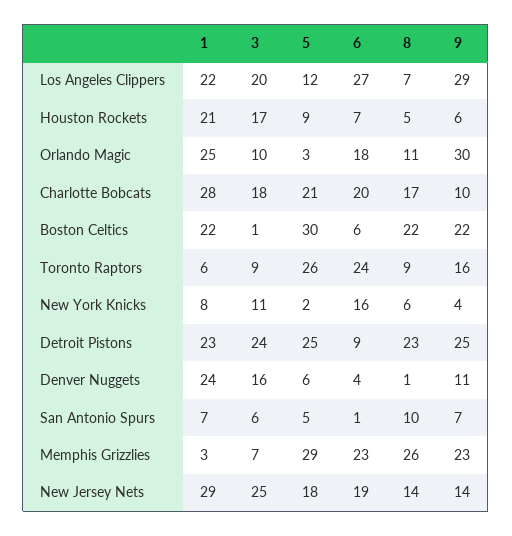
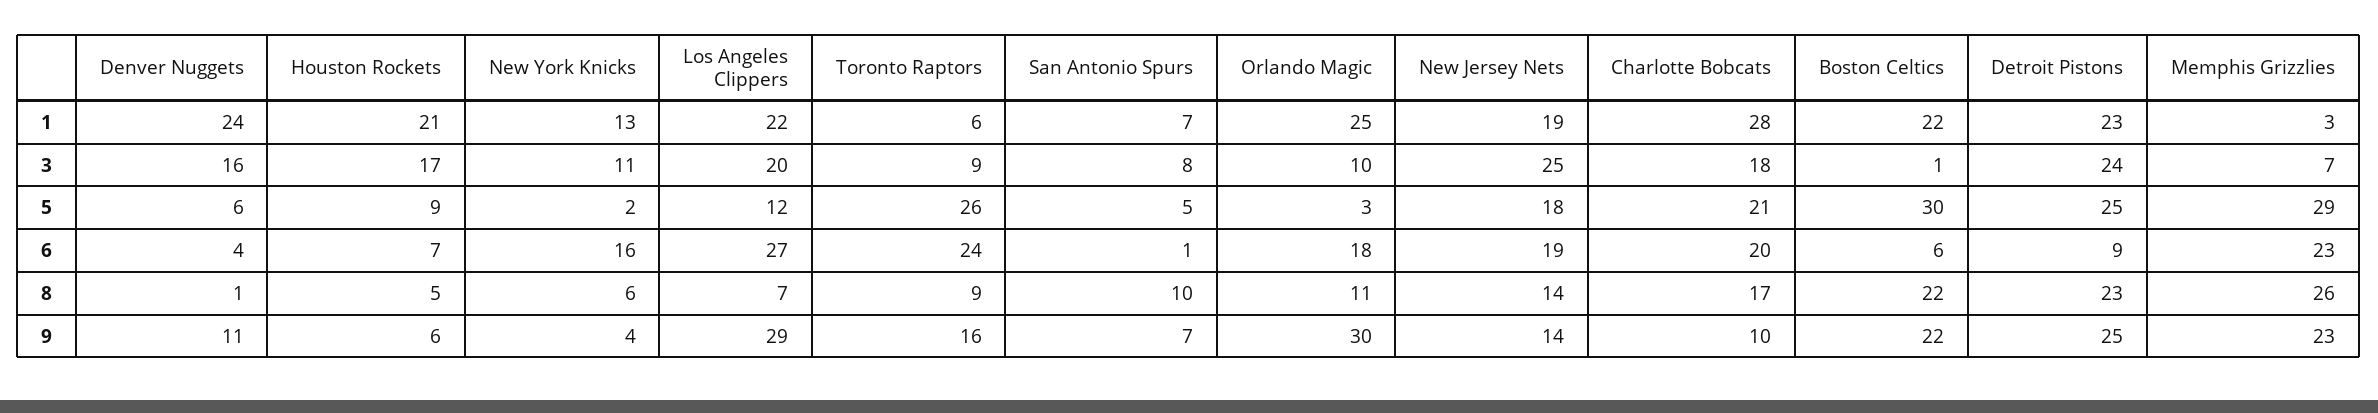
  {
    "1": {
      "Los Angeles Clippers": 22,
      "Houston Rockets": 21,
      "Orlando Magic": 25,
      "Charlotte Bobcats": 28,
      "Boston Celtics": 22,
      "Toronto Raptors": 6,
-     "New York Knicks": 8,
+     "New York Knicks": 13,
      "Detroit Pistons": 23,
      "Denver Nuggets": 24,
      "San Antonio Spurs": 7,
      "Memphis Grizzlies": 3,
-     "New Jersey Nets": 29
+     "New Jersey Nets": 19
    },
    "3": {
      "Los Angeles Clippers": 20,
      "Houston Rockets": 17,
      "Orlando Magic": 10,
      "Charlotte Bobcats": 18,
      "Boston Celtics": 1,
      "Toronto Raptors": 9,
      "New York Knicks": 11,
      "Detroit Pistons": 24,
      "Denver Nuggets": 16,
-     "San Antonio Spurs": 6,
+     "San Antonio Spurs": 8,
      "Memphis Grizzlies": 7,
      "New Jersey Nets": 25
    },
    "5": {
      "Los Angeles Clippers": 12,
      "Houston Rockets": 9,
      "Orlando Magic": 3,
      "Charlotte Bobcats": 21,
      "Boston Celtics": 30,
      "Toronto Raptors": 26,
      "New York Knicks": 2,
      "Detroit Pistons": 25,
      "Denver Nuggets": 6,
      "San Antonio Spurs": 5,
      "Memphis Grizzlies": 29,
      "New Jersey Nets": 18
    },
    "6": {
      "Los Angeles Clippers": 27,
      "Houston Rockets": 7,
      "Orlando Magic": 18,
      "Charlotte Bobcats": 20,
      "Boston Celtics": 6,
      "Toronto Raptors": 24,
      "New York Knicks": 16,
      "Detroit Pistons": 9,
      "Denver Nuggets": 4,
      "San Antonio Spurs": 1,
      "Memphis Grizzlies": 23,
      "New Jersey Nets": 19
    },
    "8": {
      "Los Angeles Clippers": 7,
      "Houston Rockets": 5,
      "Orlando Magic": 11,
      "Charlotte Bobcats": 17,
      "Boston Celtics": 22,
      "Toronto Raptors": 9,
      "New York Knicks": 6,
      "Detroit Pistons": 23,
      "Denver Nuggets": 1,
      "San Antonio Spurs": 10,
      "Memphis Grizzlies": 26,
      "New Jersey Nets": 14
    },
    "9": {
      "Los Angeles Clippers": 29,
      "Houston Rockets": 6,
      "Orlando Magic": 30,
      "Charlotte Bobcats": 10,
      "Boston Celtics": 22,
      "Toronto Raptors": 16,
      "New York Knicks": 4,
      "Detroit Pistons": 25,
      "Denver Nuggets": 11,
      "San Antonio Spurs": 7,
      "Memphis Grizzlies": 23,
      "New Jersey Nets": 14
    }
  }

